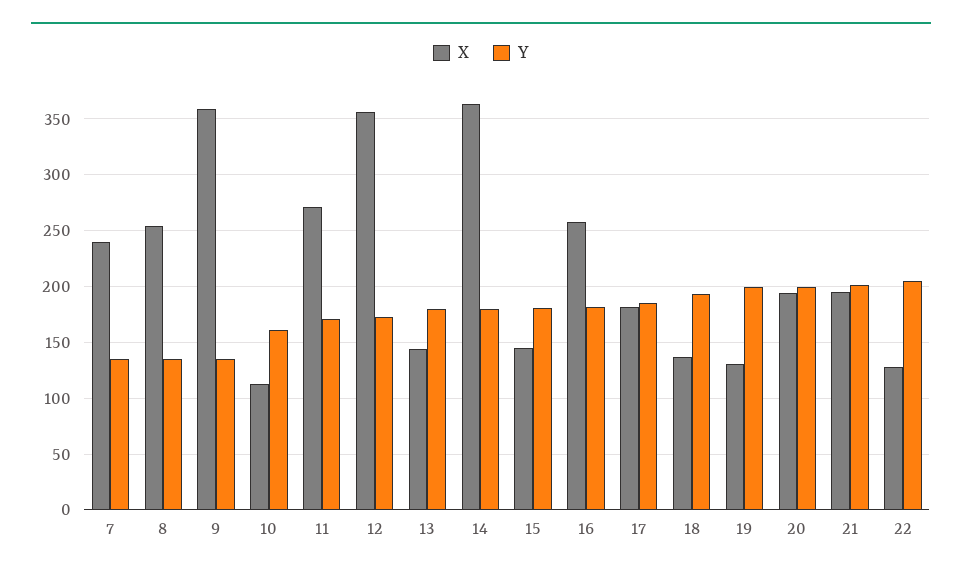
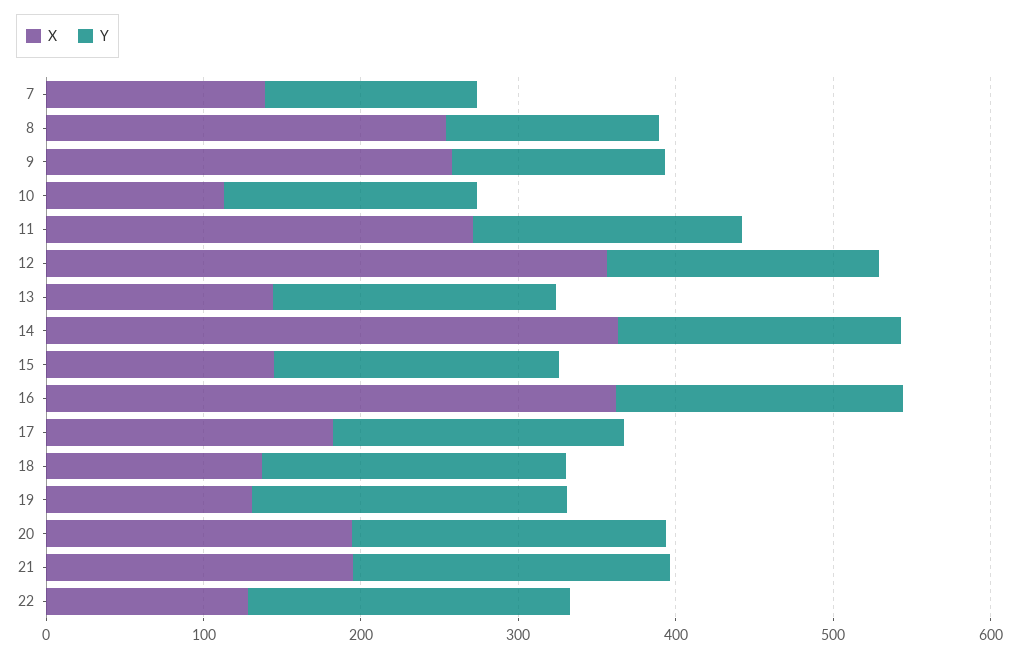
  {
    "X": {
-     "7": 240,
+     "7": 140,
      "8": 250,
-     "9": 360,
+     "9": 260,
      "10": 110,
      "11": 270,
      "12": 360,
      "13": 140,
      "14": 360,
      "15": 150,
-     "16": 260,
+     "16": 360,
      "17": 180,
      "18": 140,
      "19": 130,
      "20": 190,
      "21": 200,
      "22": 130
    },
    "Y": {
      "7": 140,
      "8": 140,
      "9": 140,
      "10": 160,
      "11": 170,
      "12": 170,
      "13": 180,
      "14": 180,
      "15": 180,
      "16": 180,
      "17": 190,
      "18": 190,
      "19": 200,
      "20": 200,
      "21": 200,
      "22": 210
    }
  }

